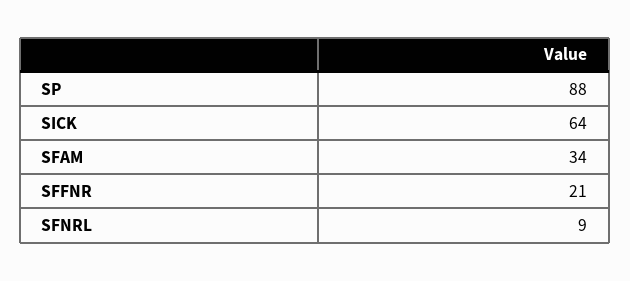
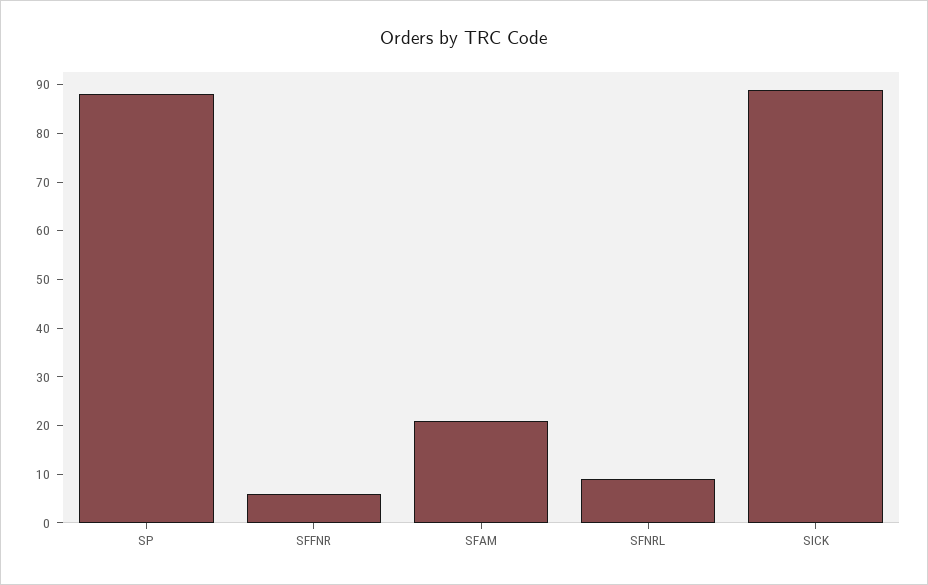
  {
    "SP": 88,
-   "SICK": 64,
+   "SICK": 90,
-   "SFAM": 34,
+   "SFAM": 20,
-   "SFFNR": 21,
+   "SFFNR": 5,
    "SFNRL": 9
  }

